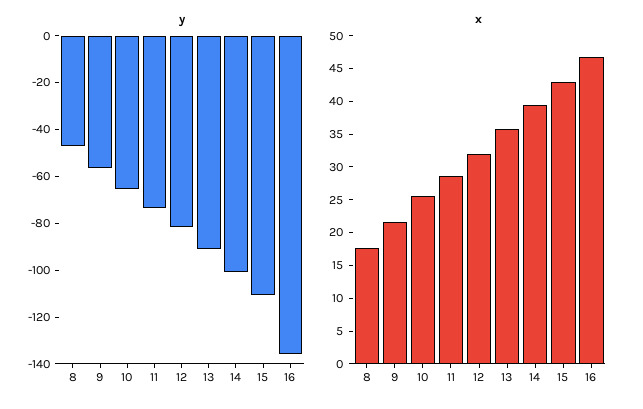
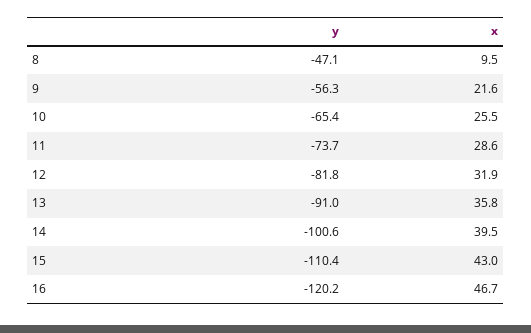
  {
    "y": {
      "8": -47.1,
      "9": -56.3,
      "10": -65.4,
      "11": -73.7,
      "12": -81.8,
      "13": -91,
      "14": -100.6,
      "15": -110.4,
-     "16": -135
+     "16": -120.2
    },
    "x": {
-     "8": 17.5,
+     "8": 9.5,
      "9": 21.6,
      "10": 25.5,
      "11": 28.6,
      "12": 31.9,
      "13": 35.8,
      "14": 39.5,
      "15": 43,
      "16": 46.7
    }
  }

